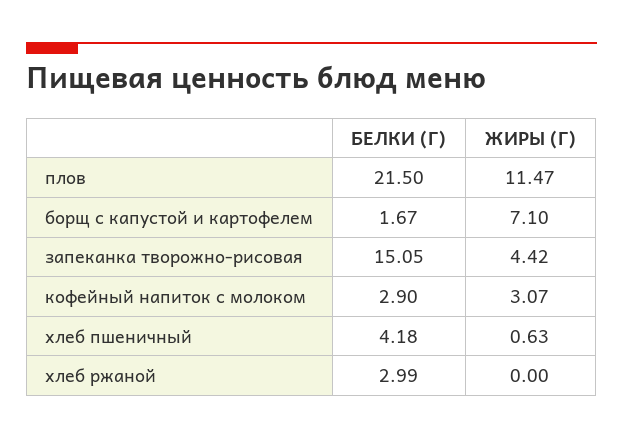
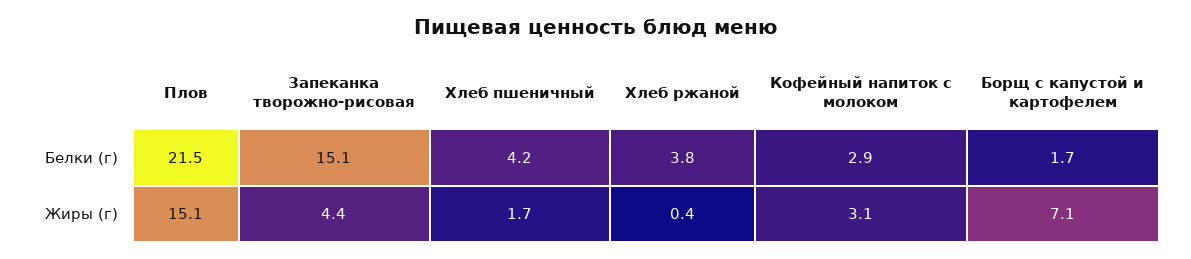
  {
    "БЕЛКИ (Г)": {
      "плов": 21.5,
      "борщ с капустой и картофелем": 1.67,
      "запеканка творожно-рисовая": 15.05,
      "кофейный напиток с молоком": 2.9,
      "хлеб пшеничный": 4.18,
-     "хлеб ржаной": 2.99
+     "хлеб ржаной": 3.8
    },
    "ЖИРЫ (Г)": {
-     "плов": 11.47,
+     "плов": 15.1,
      "борщ с капустой и картофелем": 7.1,
      "запеканка творожно-рисовая": 4.42,
      "кофейный напиток с молоком": 3.07,
-     "хлеб пшеничный": 0.63,
+     "хлеб пшеничный": 1.7,
-     "хлеб ржаной": 0
+     "хлеб ржаной": 0.4
    }
  }

